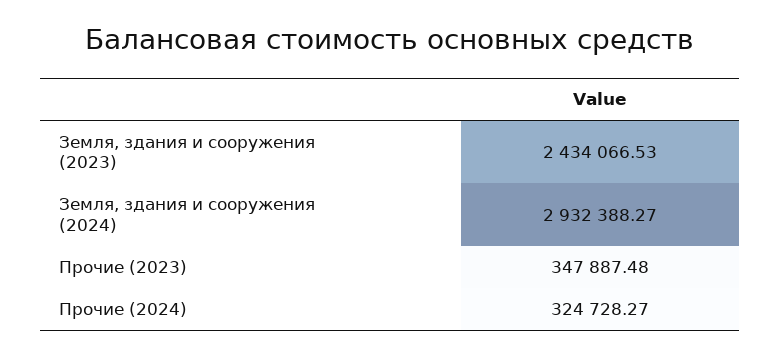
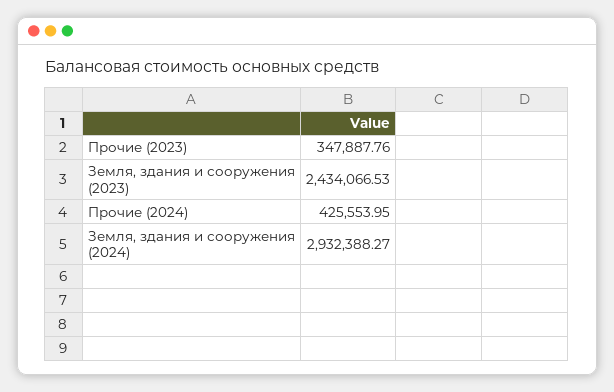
  {
    "Земля, здания и сооружения (2023)": 2434066.53,
    "Земля, здания и сооружения (2024)": 2932388.27,
-   "Прочие (2023)": 347887.48,
+   "Прочие (2023)": 347887.76,
-   "Прочие (2024)": 324728.27
+   "Прочие (2024)": 425553.95
  }

